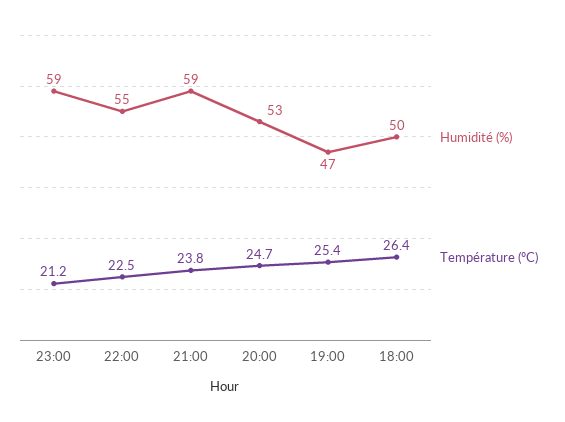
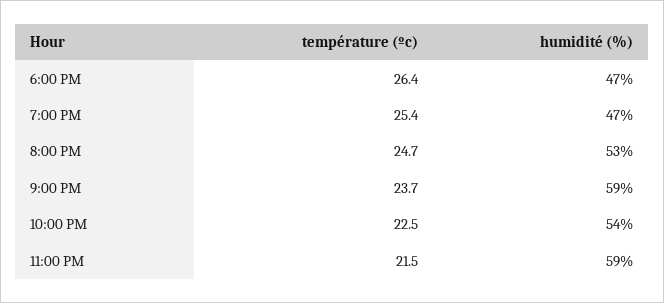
  {
    "Humidité (%)": {
      "23:00": 59,
-     "22:00": 55,
+     "22:00": 54,
      "21:00": 59,
      "20:00": 53,
      "19:00": 47,
-     "18:00": 50
+     "18:00": 47
    },
    "Température (ºC)": {
-     "23:00": 21.2,
+     "23:00": 21.5,
      "22:00": 22.5,
-     "21:00": 23.8,
+     "21:00": 23.7,
      "20:00": 24.7,
      "19:00": 25.4,
      "18:00": 26.4
    }
  }

